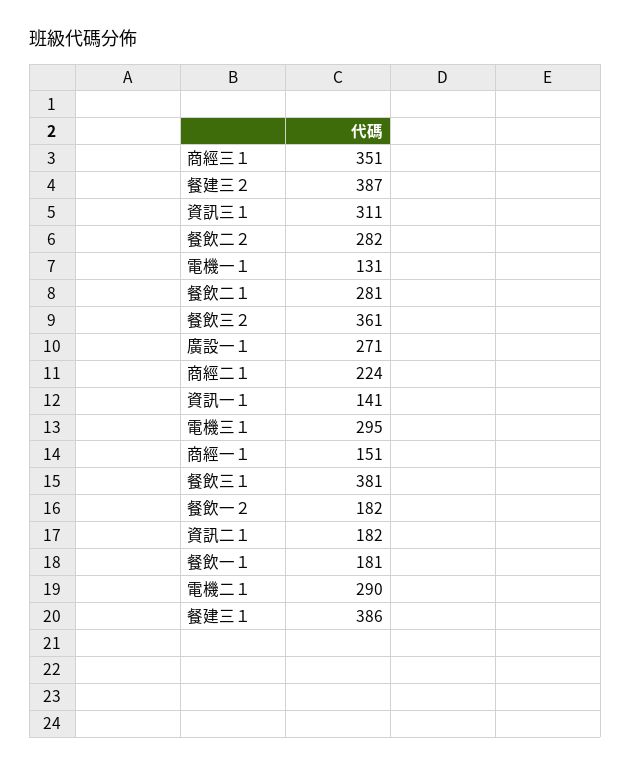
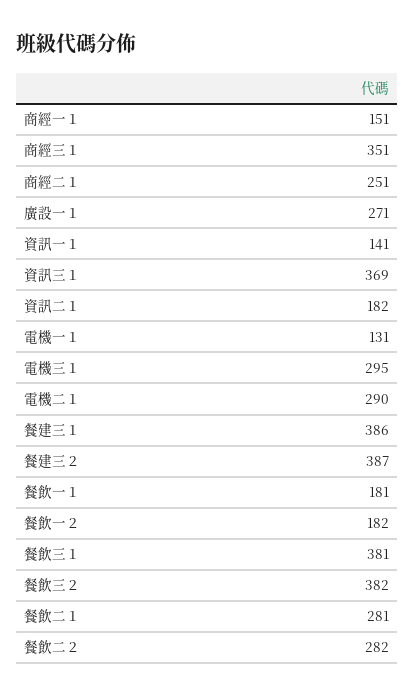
  {
    "商經三１": 351,
    "餐建三２": 387,
-   "資訊三１": 311,
+   "資訊三１": 369,
    "餐飲二２": 282,
    "電機一１": 131,
    "餐飲二１": 281,
-   "餐飲三２": 361,
+   "餐飲三２": 382,
    "廣設一１": 271,
-   "商經二１": 224,
+   "商經二１": 251,
    "資訊一１": 141,
    "電機三１": 295,
    "商經一１": 151,
    "餐飲三１": 381,
    "餐飲一２": 182,
    "資訊二１": 182,
    "餐飲一１": 181,
    "電機二１": 290,
    "餐建三１": 386
  }

